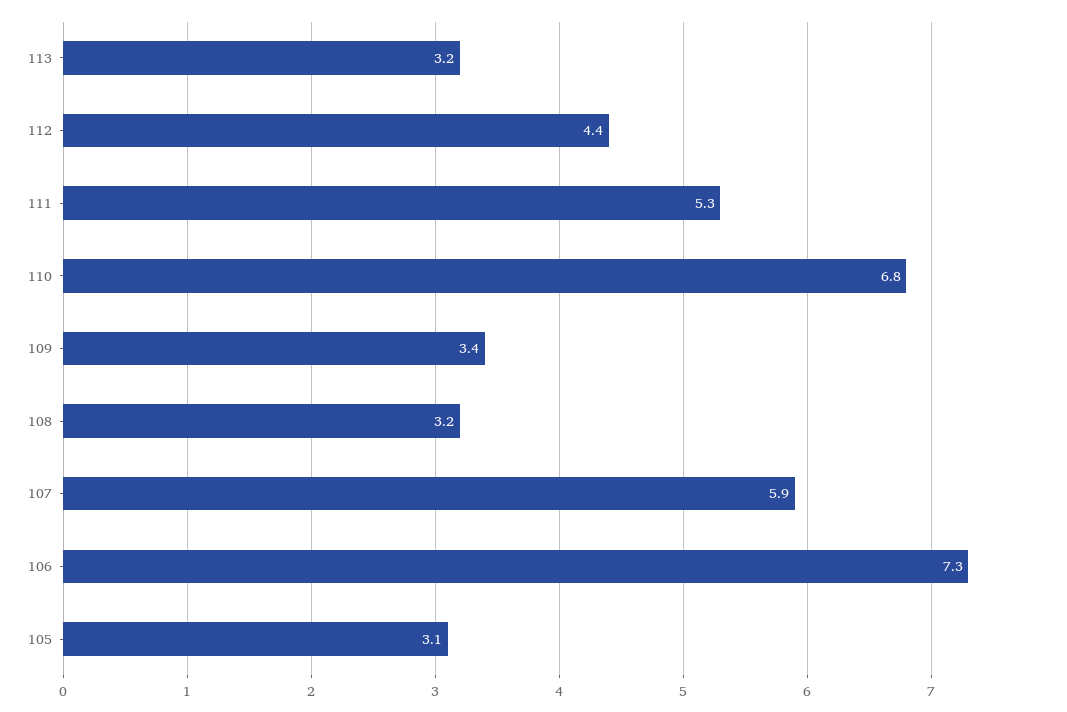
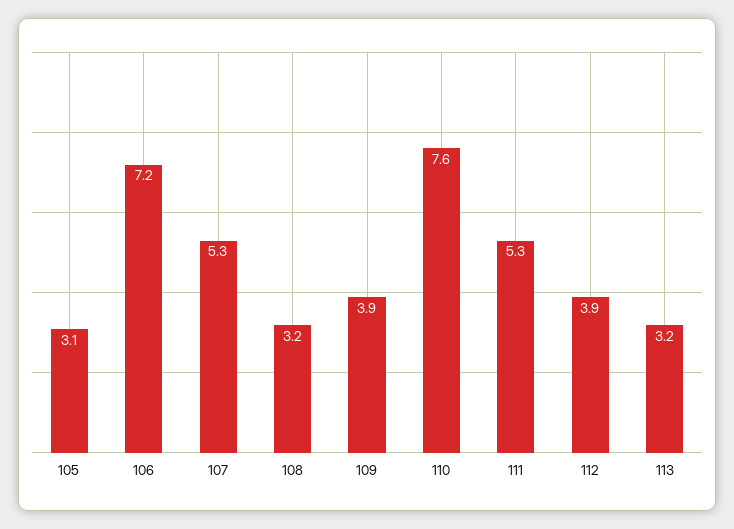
  {
    "113": 3.2,
-   "112": 4.4,
+   "112": 3.9,
    "111": 5.3,
-   "110": 6.8,
+   "110": 7.6,
-   "109": 3.4,
+   "109": 3.9,
    "108": 3.2,
-   "107": 5.9,
+   "107": 5.3,
-   "106": 7.3,
+   "106": 7.2,
    "105": 3.1
  }

